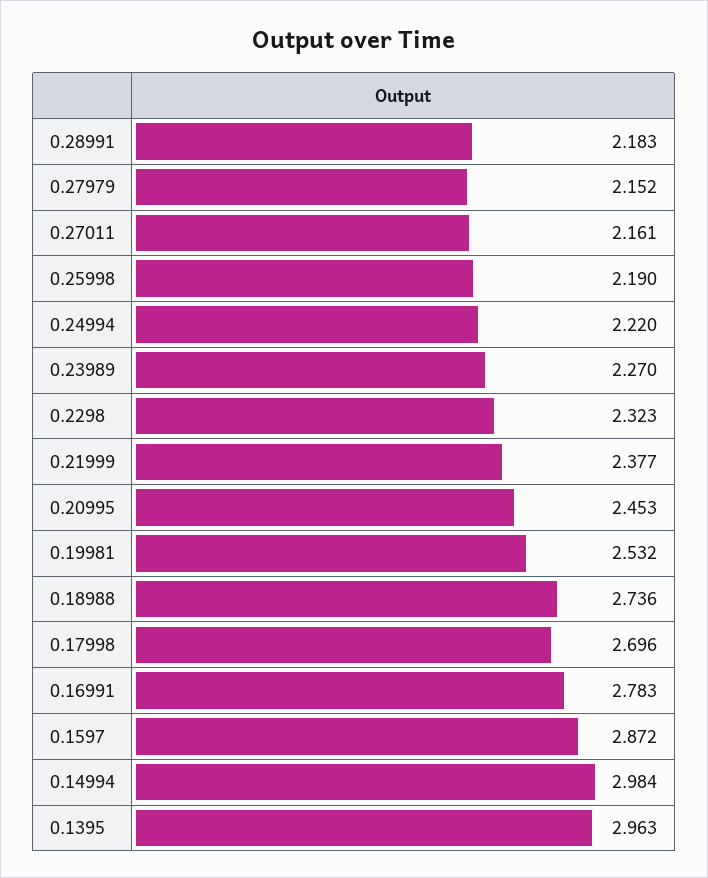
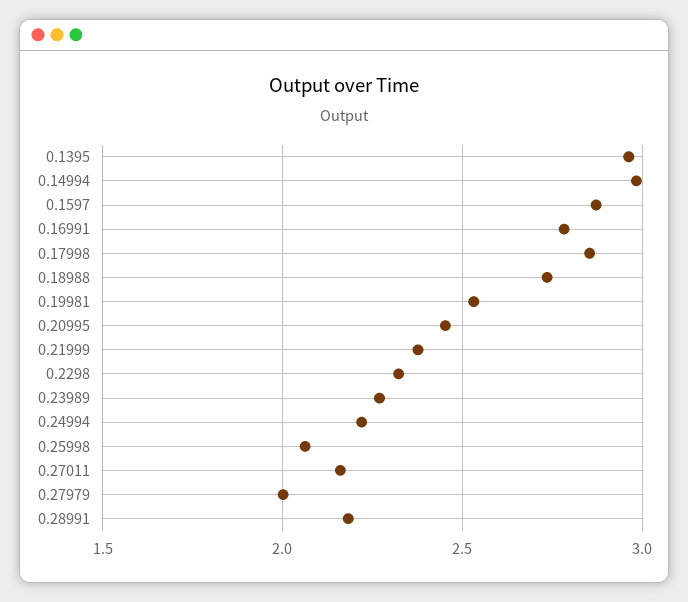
  {
    "0.28991": 2.183,
-   "0.27979": 2.152,
+   "0.27979": 2,
    "0.27011": 2.161,
-   "0.25998": 2.19,
+   "0.25998": 2.05,
    "0.24994": 2.22,
    "0.23989": 2.27,
    "0.2298": 2.323,
    "0.21999": 2.377,
    "0.20995": 2.453,
    "0.19981": 2.532,
    "0.18988": 2.736,
-   "0.17998": 2.696,
+   "0.17998": 2.85,
    "0.16991": 2.783,
    "0.1597": 2.872,
    "0.14994": 2.984,
    "0.1395": 2.963
  }

